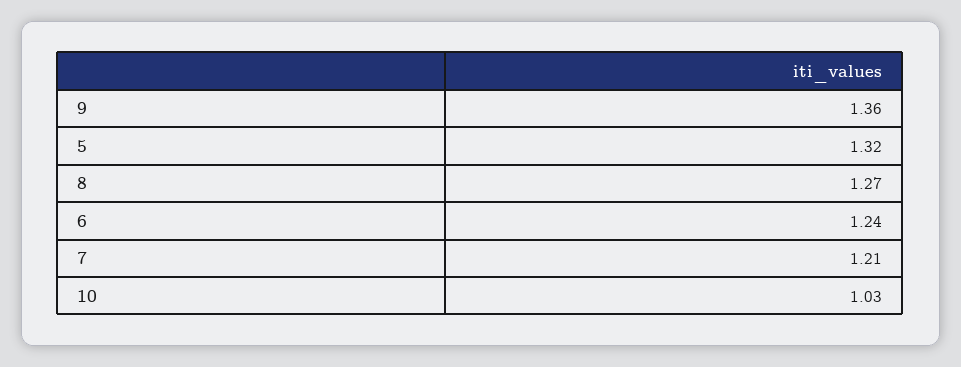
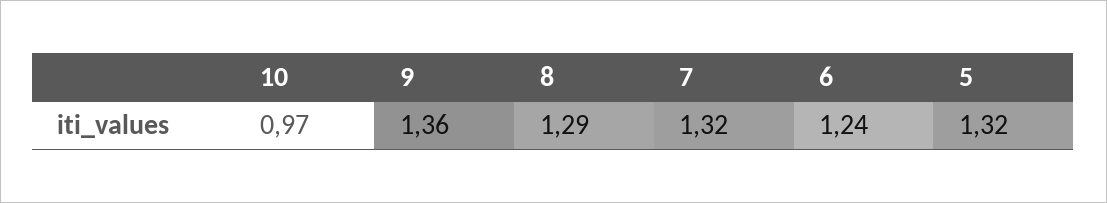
  {
    "9": 1.36,
    "5": 1.32,
-   "8": 1.27,
+   "8": 1.29,
    "6": 1.24,
-   "7": 1.21,
+   "7": 1.32,
-   "10": 1.03
+   "10": 0.97
  }

